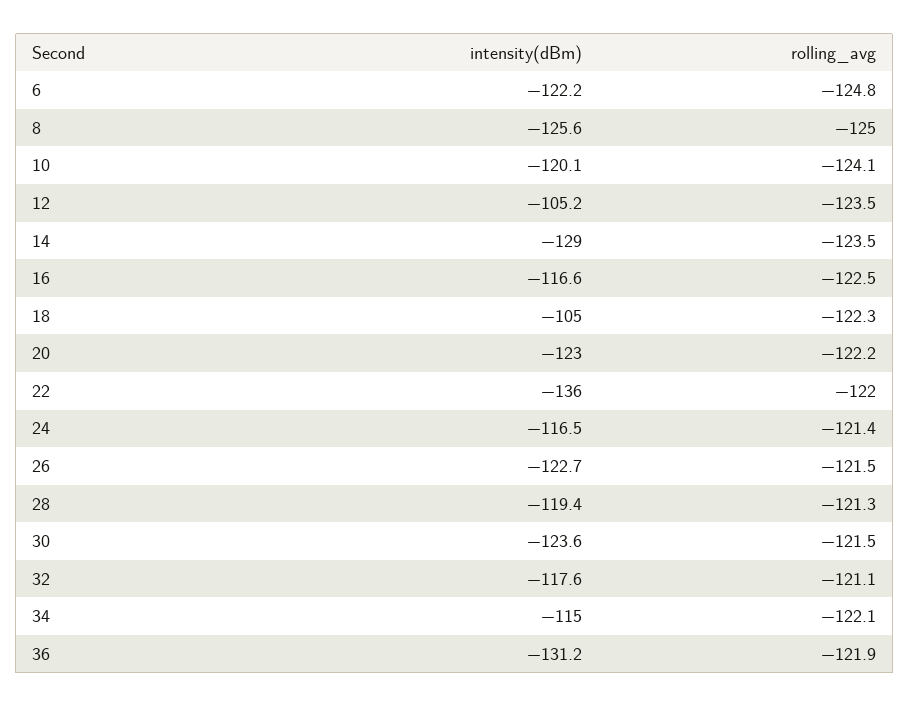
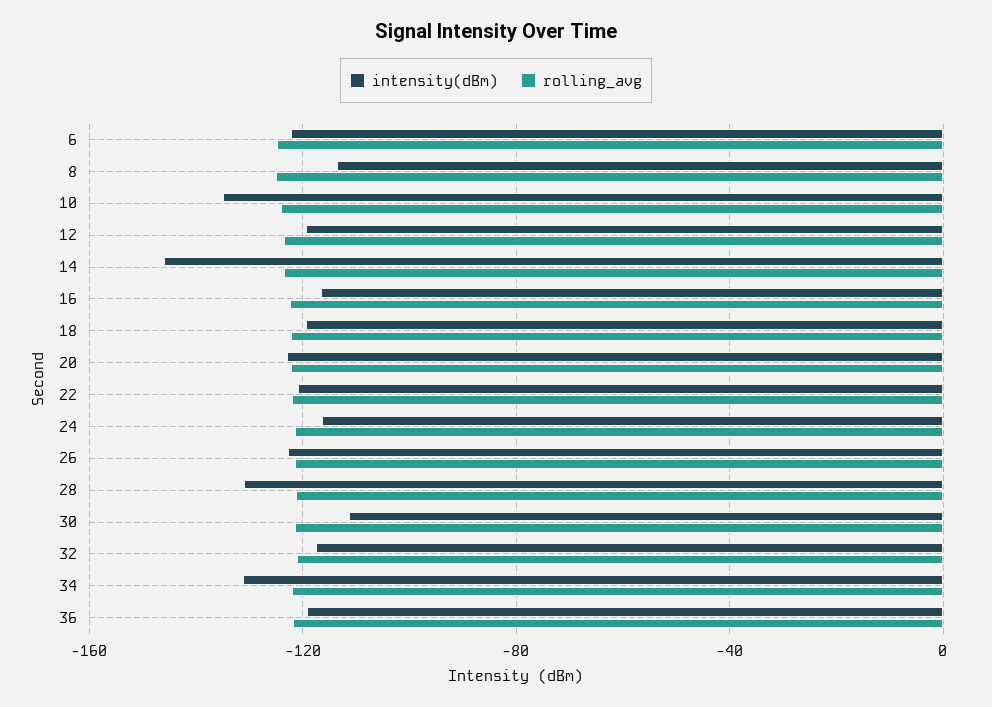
  {
    "intensity(dBm)": {
      "6": -122.2,
-     "8": -125.6,
+     "8": -115,
-     "10": -120.1,
+     "10": -135,
-     "12": -105.2,
+     "12": -120,
-     "14": -129,
+     "14": -145,
      "16": -116.6,
-     "18": -105,
+     "18": -120,
      "20": -123,
-     "22": -136,
+     "22": -120,
      "24": -116.5,
      "26": -122.7,
-     "28": -119.4,
+     "28": -130,
-     "30": -123.6,
+     "30": -110,
      "32": -117.6,
-     "34": -115,
+     "34": -130,
-     "36": -131.2
+     "36": -120
    },
    "rolling_avg": {
      "6": -124.8,
      "8": -125,
      "10": -124.1,
      "12": -123.5,
      "14": -123.5,
      "16": -122.5,
      "18": -122.3,
      "20": -122.2,
      "22": -122,
      "24": -121.4,
      "26": -121.5,
      "28": -121.3,
      "30": -121.5,
      "32": -121.1,
      "34": -122.1,
      "36": -121.9
    }
  }

